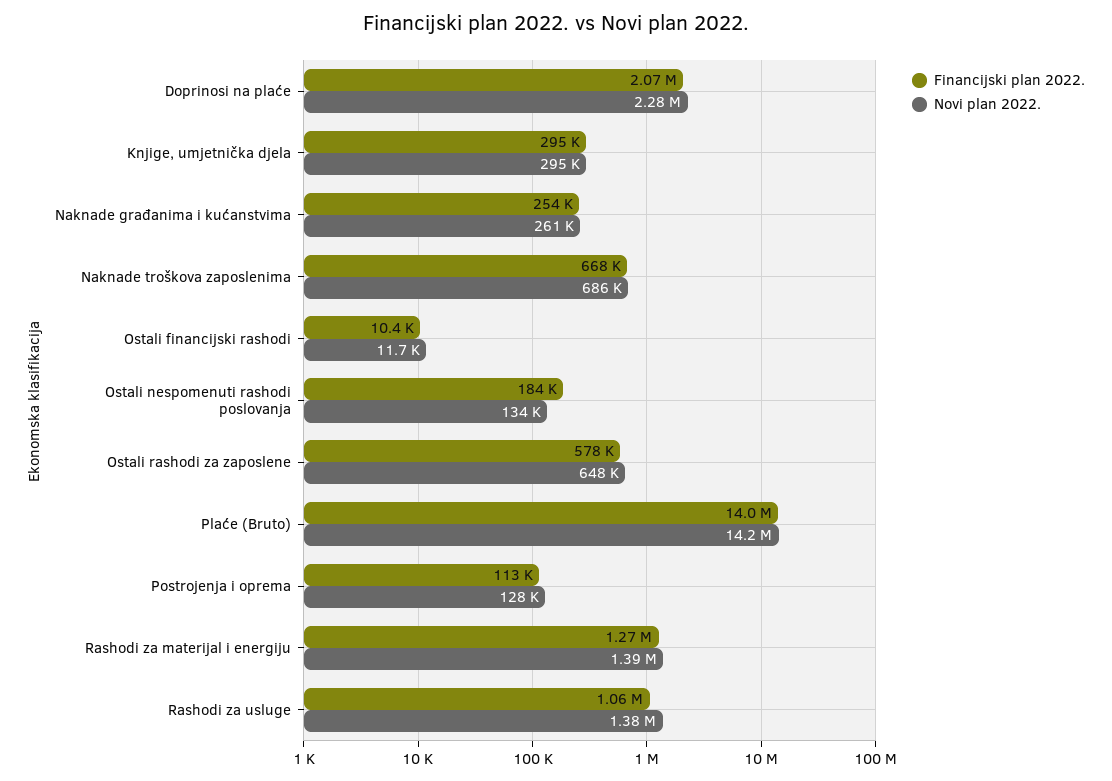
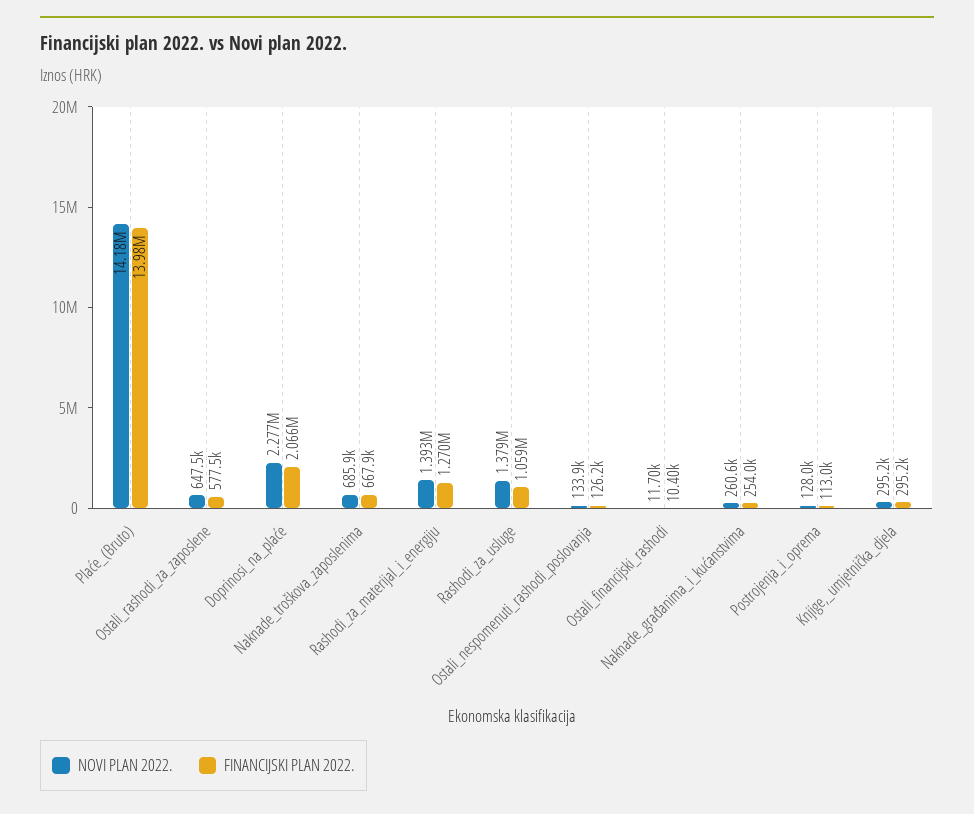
  {
    "Financijski plan 2022.": {
      "Doprinosi na plaće": 2066000,
      "Knjige, umjetnička djela": 295200,
      "Naknade građanima i kućanstvima": 254000,
      "Naknade troškova zaposlenima": 667900,
      "Ostali financijski rashodi": 10400,
-     "Ostali nespomenuti rashodi poslovanja": 184000,
+     "Ostali nespomenuti rashodi poslovanja": 126200,
      "Ostali rashodi za zaposlene": 577500,
      "Plaće (Bruto)": 13980000,
      "Postrojenja i oprema": 113000,
      "Rashodi za materijal i energiju": 1270000,
      "Rashodi za usluge": 1059000
    },
    "Novi plan 2022.": {
      "Doprinosi na plaće": 2277000,
      "Knjige, umjetnička djela": 295200,
      "Naknade građanima i kućanstvima": 260600,
      "Naknade troškova zaposlenima": 685900,
      "Ostali financijski rashodi": 11700,
      "Ostali nespomenuti rashodi poslovanja": 133900,
      "Ostali rashodi za zaposlene": 647500,
      "Plaće (Bruto)": 14180000,
      "Postrojenja i oprema": 128000,
      "Rashodi za materijal i energiju": 1393000,
      "Rashodi za usluge": 1379000
    }
  }

